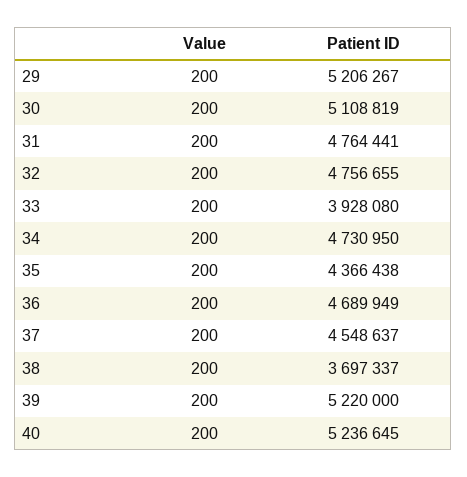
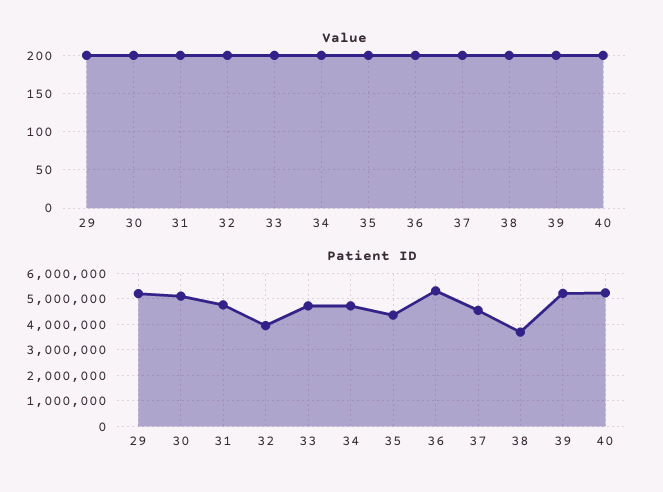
  {
    "Value": {
      "29": 200,
      "30": 200,
      "31": 200,
      "32": 200,
      "33": 200,
      "34": 200,
      "35": 200,
      "36": 200,
      "37": 200,
      "38": 200,
      "39": 200,
      "40": 200
    },
    "Patient ID": {
      "29": 5206267,
      "30": 5108819,
      "31": 4764441,
-     "32": 4756655,
+     "32": 4000000,
-     "33": 3928080,
+     "33": 4750000,
      "34": 4730950,
      "35": 4366438,
-     "36": 4689949,
+     "36": 5250000,
      "37": 4548637,
      "38": 3697337,
      "39": 5220000,
      "40": 5236645
    }
  }

